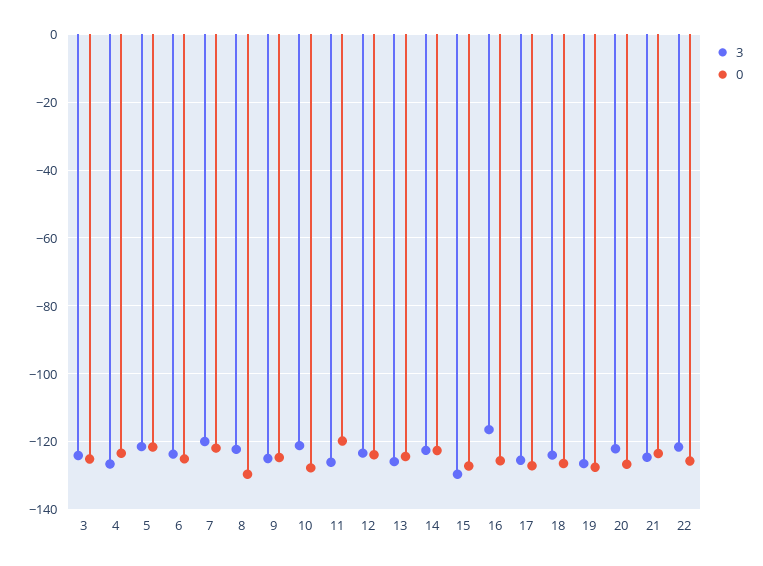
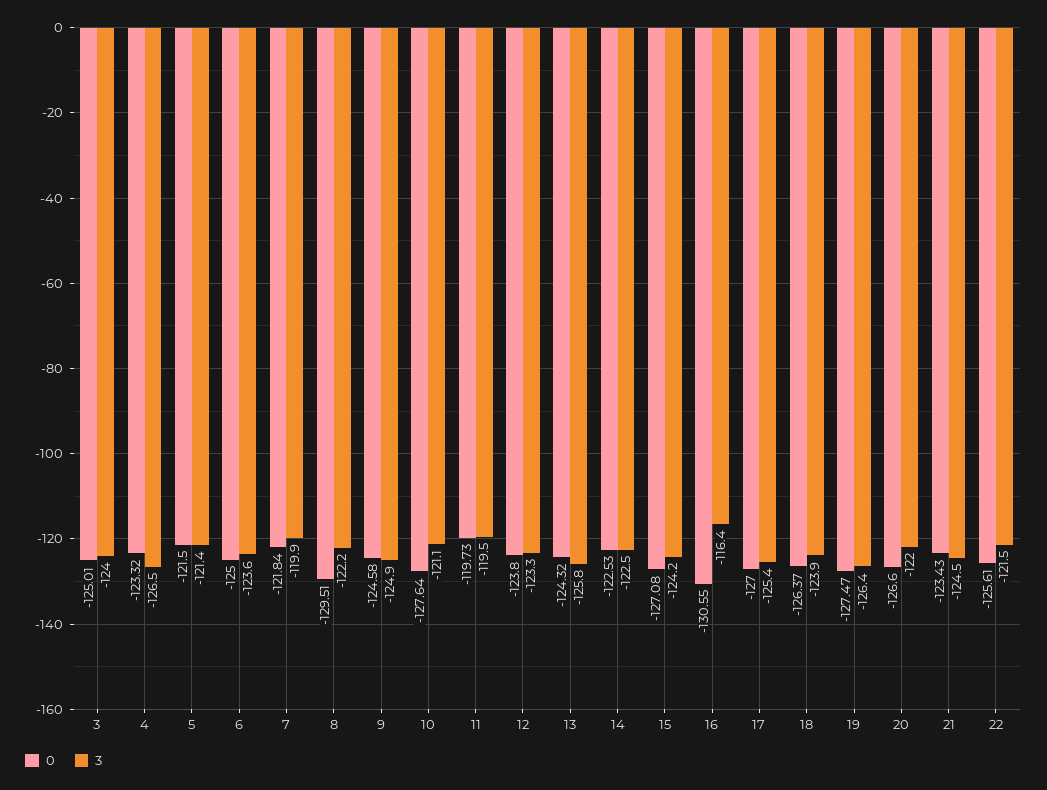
  {
    "3": {
      "3": -124,
      "4": -126.5,
      "5": -121.4,
      "6": -123.6,
      "7": -119.9,
      "8": -122.2,
      "9": -124.9,
      "10": -121.1,
-     "11": -126,
+     "11": -119.5,
      "12": -123.3,
      "13": -125.8,
      "14": -122.5,
-     "15": -130,
+     "15": -124.2,
      "16": -116.4,
      "17": -125.4,
      "18": -123.9,
      "19": -126.4,
      "20": -122,
      "21": -124.5,
      "22": -121.5
    },
    "0": {
      "3": -125.01,
      "4": -123.32,
      "5": -121.5,
      "6": -125,
      "7": -121.84,
      "8": -129.51,
      "9": -124.58,
      "10": -127.64,
      "11": -119.73,
      "12": -123.8,
      "13": -124.32,
      "14": -122.53,
      "15": -127.08,
-     "16": -126,
+     "16": -130.55,
      "17": -127,
      "18": -126.37,
      "19": -127.47,
      "20": -126.6,
      "21": -123.43,
      "22": -125.61
    }
  }

